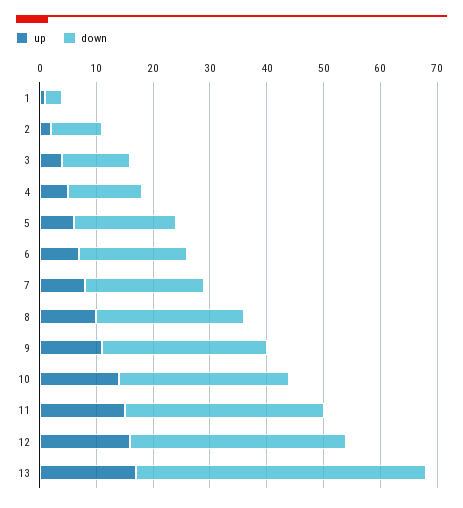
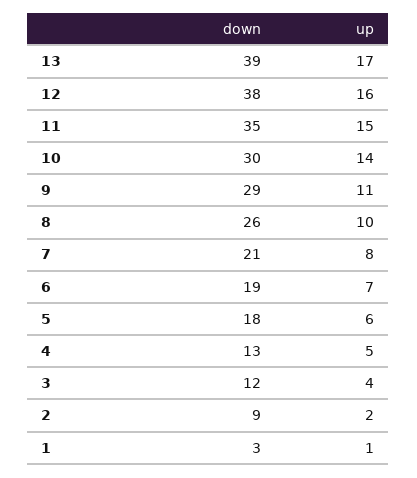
  {
    "up": {
      "1": 1,
      "2": 2,
      "3": 4,
      "4": 5,
      "5": 6,
      "6": 7,
      "7": 8,
      "8": 10,
      "9": 11,
      "10": 14,
      "11": 15,
      "12": 16,
      "13": 17
    },
    "down": {
      "1": 3,
      "2": 9,
      "3": 12,
      "4": 13,
      "5": 18,
      "6": 19,
      "7": 21,
      "8": 26,
      "9": 29,
      "10": 30,
      "11": 35,
      "12": 38,
-     "13": 50
+     "13": 39
    }
  }

